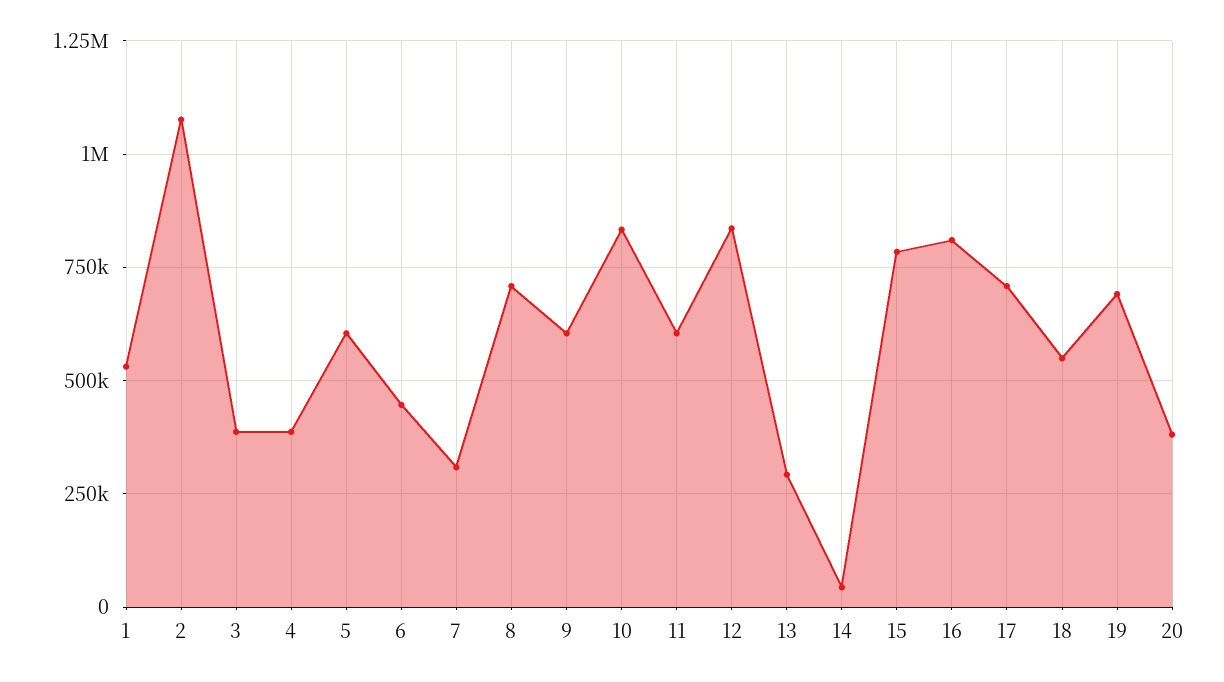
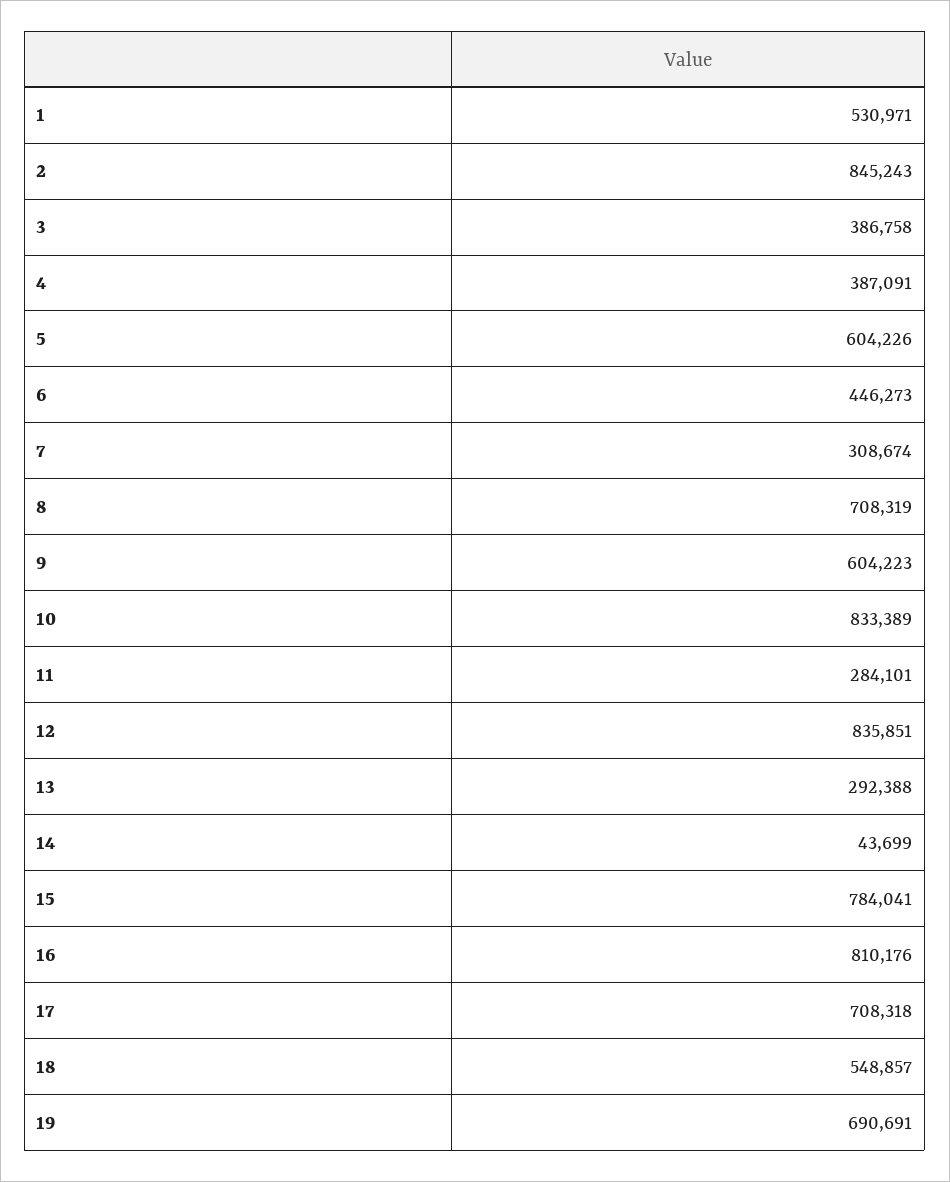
  {
    "1": 530971,
-   "2": 1075000,
+   "2": 845243,
    "3": 386758,
    "4": 387091,
    "5": 604226,
    "6": 446273,
    "7": 308674,
    "8": 708319,
    "9": 604223,
    "10": 833389,
-   "11": 600000,
+   "11": 284101,
    "12": 835851,
    "13": 292388,
    "14": 43699,
    "15": 784041,
    "16": 810176,
    "17": 708318,
    "18": 548857,
-   "19": 690691,
+   "19": 690691
-   "20": 375000
  }

